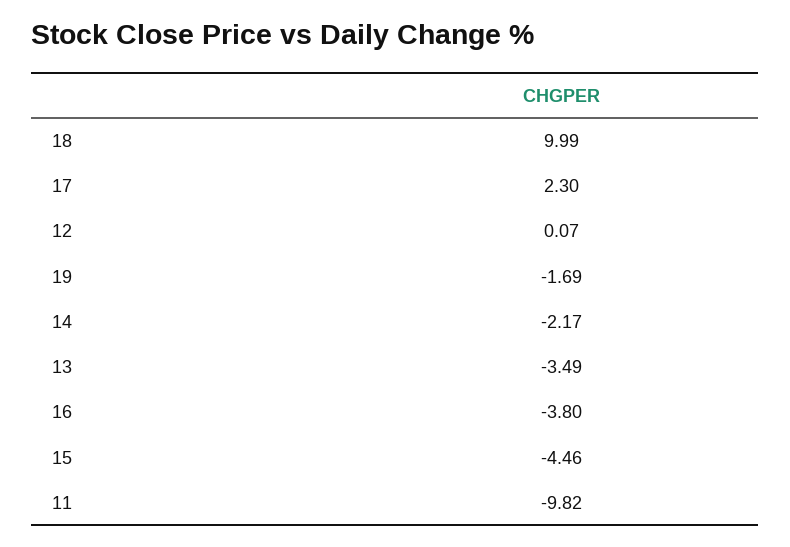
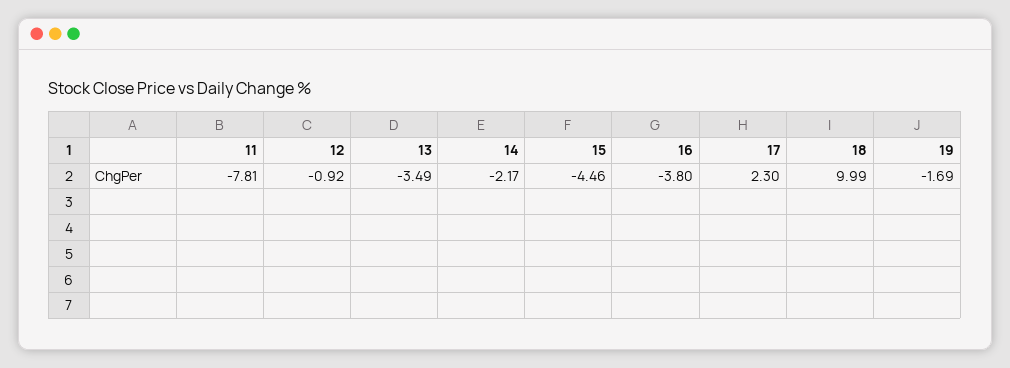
  {
    "18": 9.99,
    "17": 2.3,
-   "12": 0.07,
+   "12": -0.92,
    "19": -1.69,
    "14": -2.17,
    "13": -3.49,
    "16": -3.8,
    "15": -4.46,
-   "11": -9.82
+   "11": -7.81
  }

